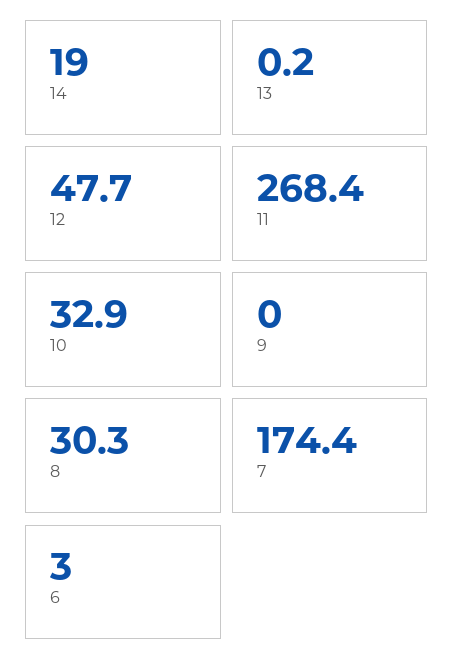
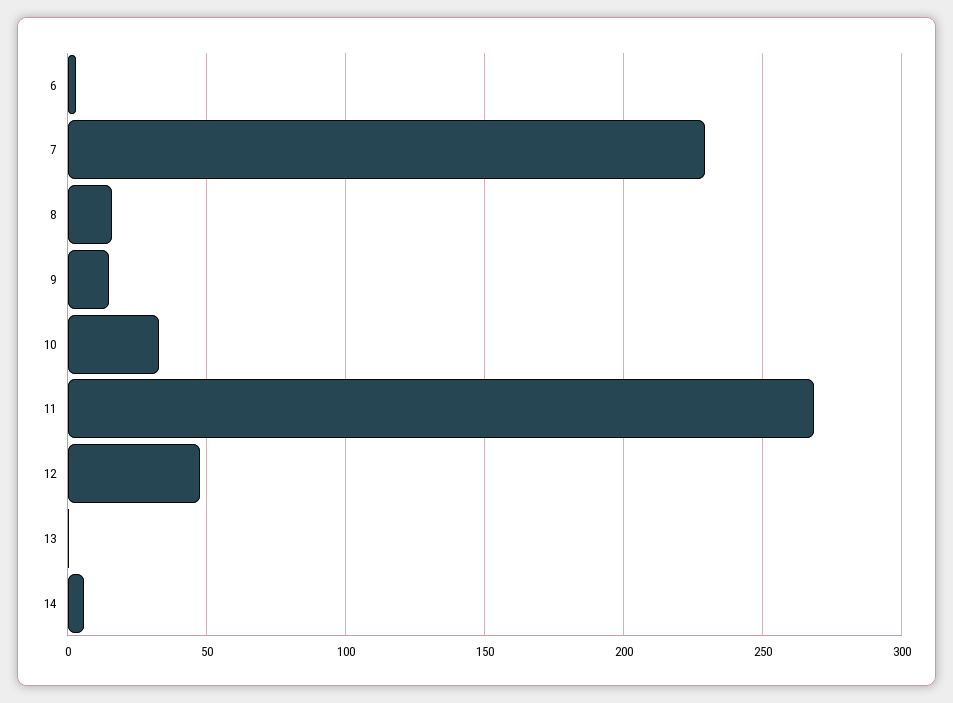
  {
-   "14": 19,
+   "14": 5,
    "13": 0.2,
    "12": 47.7,
    "11": 268.4,
    "10": 32.9,
-   "9": 0,
+   "9": 15,
-   "8": 30.3,
+   "8": 15,
-   "7": 174.4,
+   "7": 230,
    "6": 3
  }

